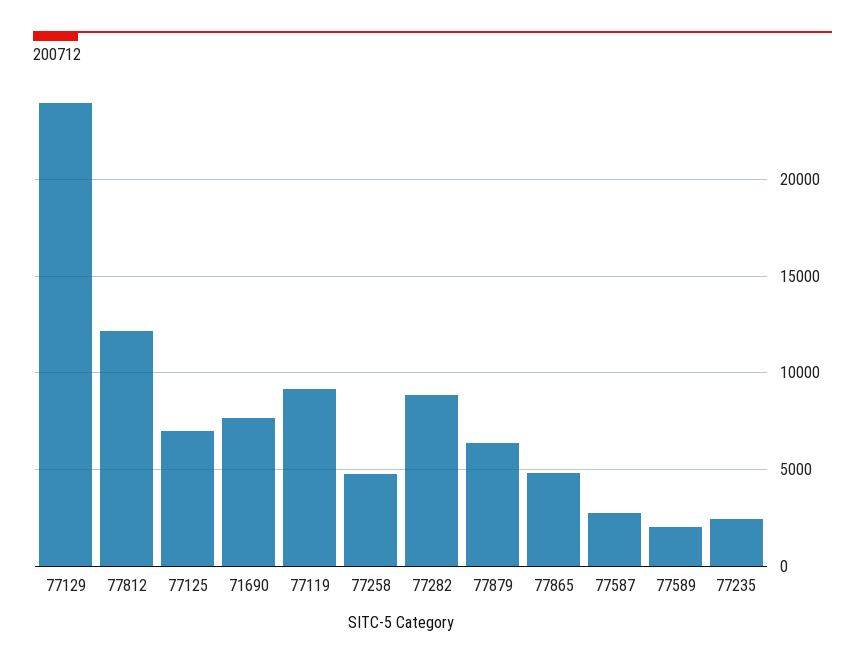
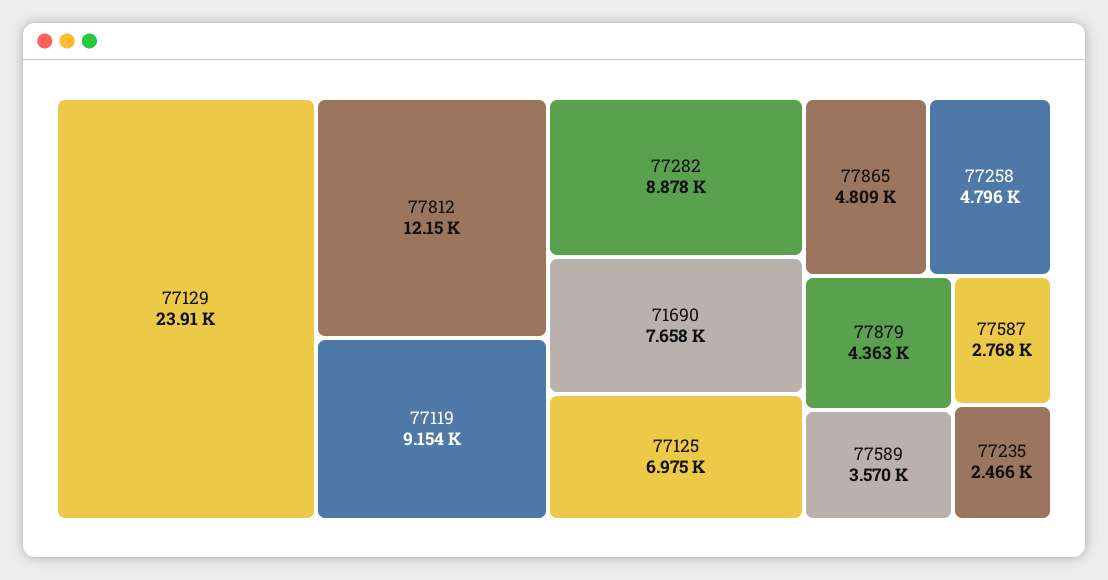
  {
    "77129": 23910,
    "77812": 12150,
    "77125": 6975,
    "71690": 7658,
    "77119": 9154,
    "77258": 4796,
    "77282": 8878,
-   "77879": 6500,
+   "77879": 4363,
    "77865": 4809,
    "77587": 2768,
-   "77589": 2000,
+   "77589": 3570,
    "77235": 2466
  }

